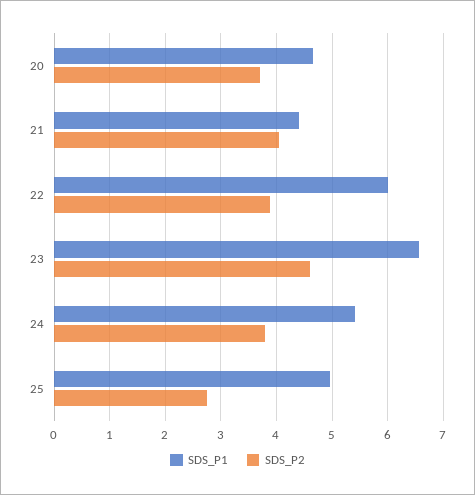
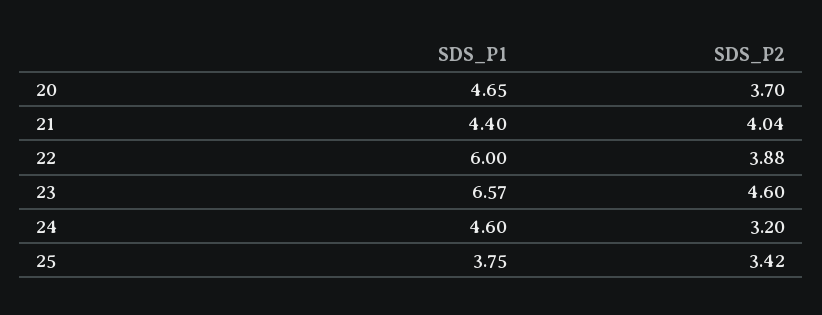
  {
    "SDS_P1": {
      "20": 4.65,
      "21": 4.4,
      "22": 6,
      "23": 6.57,
-     "24": 5.4,
+     "24": 4.6,
-     "25": 5
+     "25": 3.75
    },
    "SDS_P2": {
      "20": 3.7,
      "21": 4.04,
      "22": 3.88,
      "23": 4.6,
-     "24": 3.8,
+     "24": 3.2,
-     "25": 2.8
+     "25": 3.42
    }
  }

